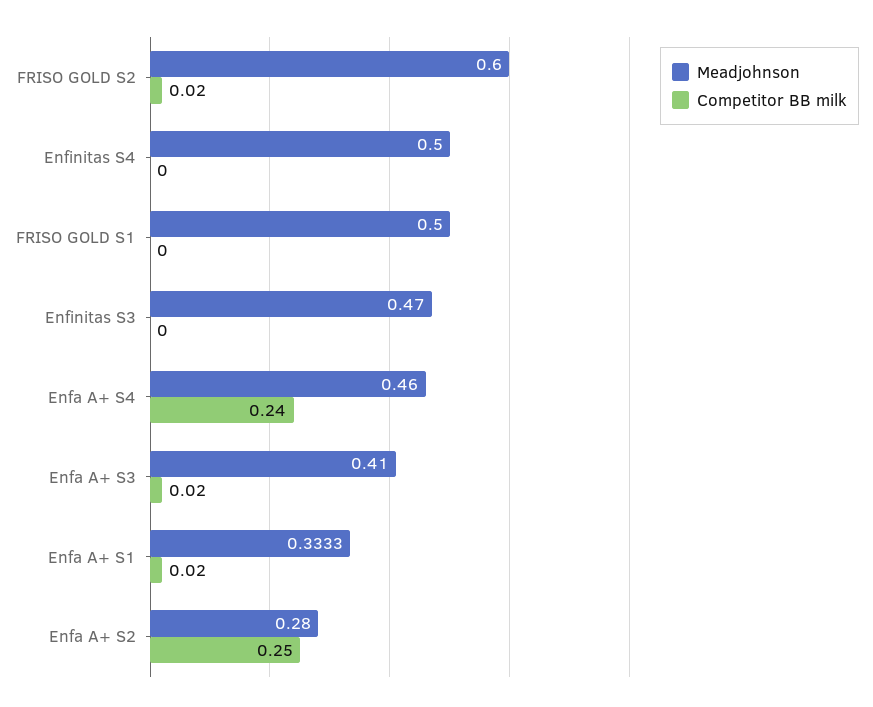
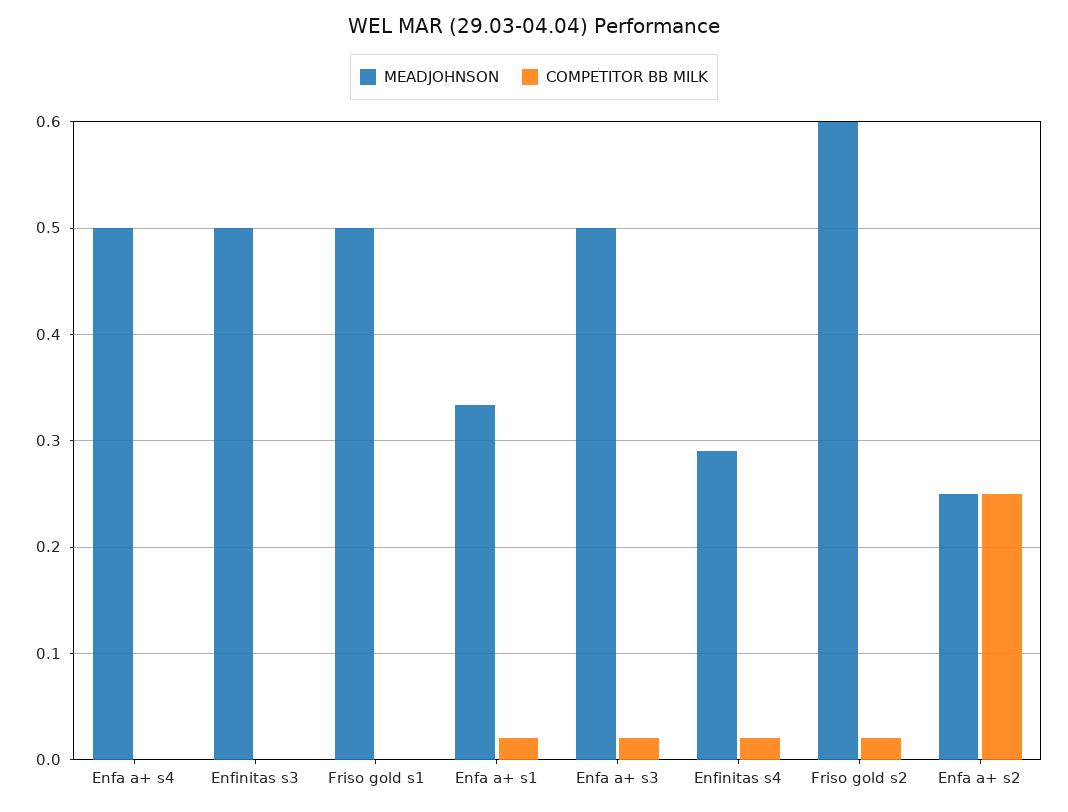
  {
    "Meadjohnson": {
      "FRISO GOLD S2": 0.6,
-     "Enfinitas S4": 0.5,
+     "Enfinitas S4": 0.29,
      "FRISO GOLD S1": 0.5,
-     "Enfinitas S3": 0.47,
+     "Enfinitas S3": 0.5,
-     "Enfa A+ S4": 0.46,
+     "Enfa A+ S4": 0.5,
-     "Enfa A+ S3": 0.41,
+     "Enfa A+ S3": 0.5,
      "Enfa A+ S1": 0.3333,
-     "Enfa A+ S2": 0.28
+     "Enfa A+ S2": 0.25
    },
    "Competitor BB milk": {
      "FRISO GOLD S2": 0.02,
-     "Enfinitas S4": 0,
+     "Enfinitas S4": 0.02,
      "FRISO GOLD S1": 0,
      "Enfinitas S3": 0,
-     "Enfa A+ S4": 0.24,
+     "Enfa A+ S4": 0,
      "Enfa A+ S3": 0.02,
      "Enfa A+ S1": 0.02,
      "Enfa A+ S2": 0.25
    }
  }

